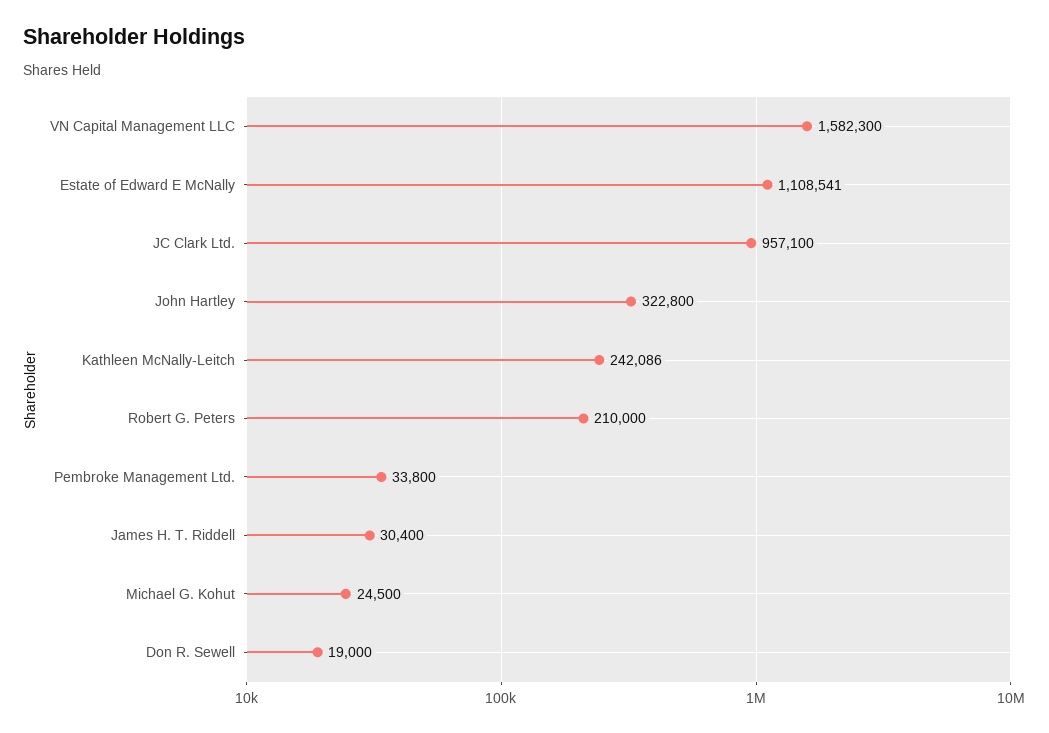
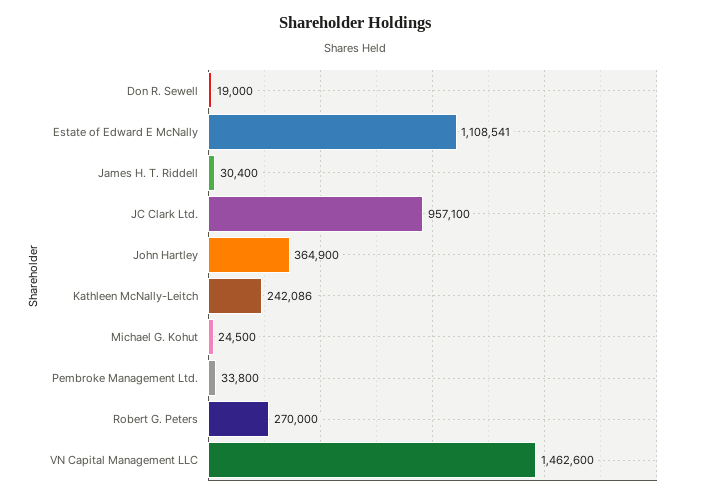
  {
-   "VN Capital Management LLC": 1582300,
+   "VN Capital Management LLC": 1462600,
    "Estate of Edward E McNally": 1108541,
    "JC Clark Ltd.": 957100,
-   "John Hartley": 322800,
+   "John Hartley": 364900,
    "Kathleen McNally-Leitch": 242086,
-   "Robert G. Peters": 210000,
+   "Robert G. Peters": 270000,
    "Pembroke Management Ltd.": 33800,
    "James H. T. Riddell": 30400,
    "Michael G. Kohut": 24500,
    "Don R. Sewell": 19000
  }

